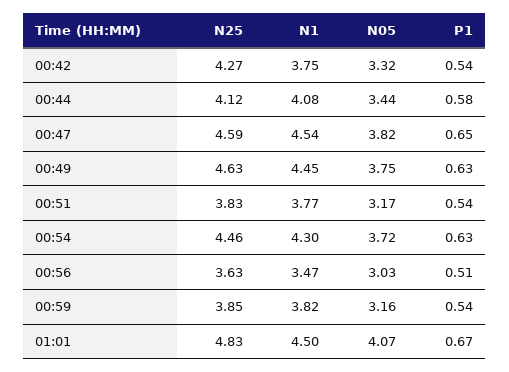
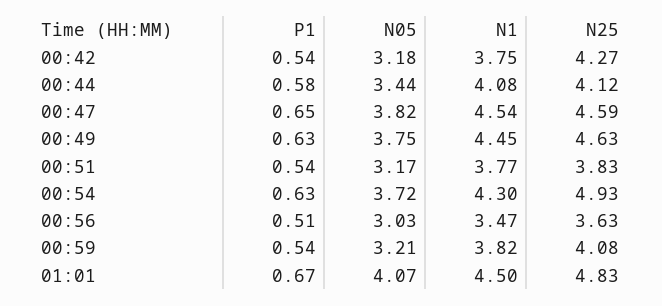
  {
    "N25": {
      "00:42": 4.27,
      "00:44": 4.12,
      "00:47": 4.59,
      "00:49": 4.63,
      "00:51": 3.83,
-     "00:54": 4.46,
+     "00:54": 4.93,
      "00:56": 3.63,
-     "00:59": 3.85,
+     "00:59": 4.08,
      "01:01": 4.83
    },
    "N1": {
      "00:42": 3.75,
      "00:44": 4.08,
      "00:47": 4.54,
      "00:49": 4.45,
      "00:51": 3.77,
      "00:54": 4.3,
      "00:56": 3.47,
      "00:59": 3.82,
      "01:01": 4.5
    },
    "N05": {
-     "00:42": 3.32,
+     "00:42": 3.18,
      "00:44": 3.44,
      "00:47": 3.82,
      "00:49": 3.75,
      "00:51": 3.17,
      "00:54": 3.72,
      "00:56": 3.03,
-     "00:59": 3.16,
+     "00:59": 3.21,
      "01:01": 4.07
    },
    "P1": {
      "00:42": 0.54,
      "00:44": 0.58,
      "00:47": 0.65,
      "00:49": 0.63,
      "00:51": 0.54,
      "00:54": 0.63,
      "00:56": 0.51,
      "00:59": 0.54,
      "01:01": 0.67
    }
  }

